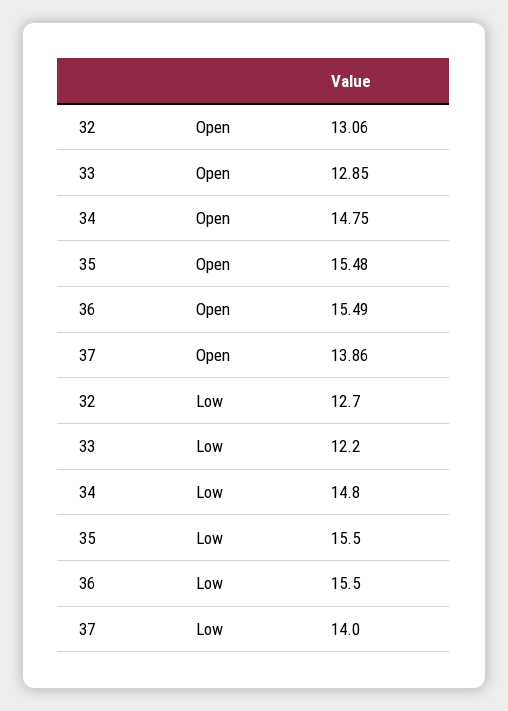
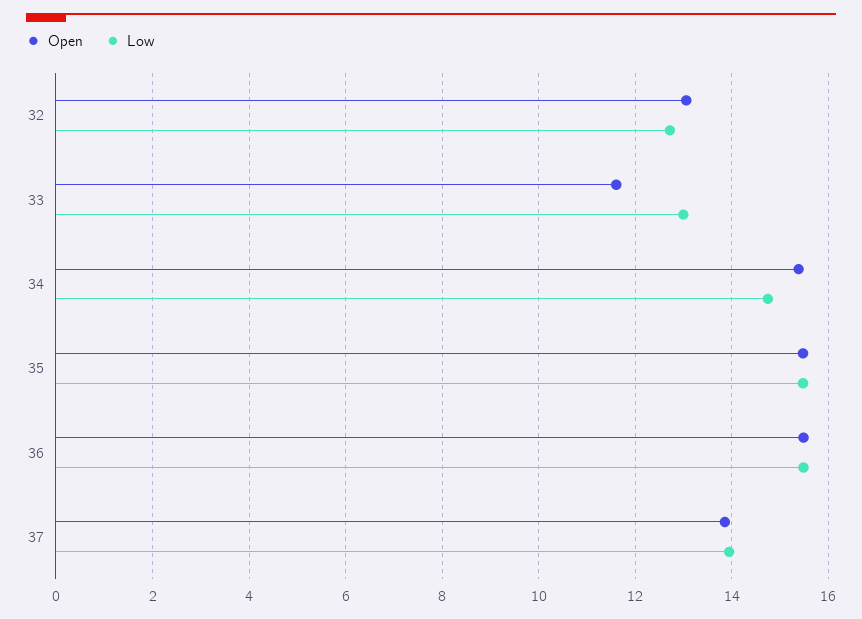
  {
    "Open": {
      "32": 13.06,
-     "33": 12.85,
+     "33": 11.6,
-     "34": 14.75,
+     "34": 15.4,
      "35": 15.48,
      "36": 15.49,
      "37": 13.86
    },
    "Low": {
      "32": 12.7,
-     "33": 12.2,
+     "33": 13,
      "34": 14.8,
      "35": 15.5,
      "36": 15.5,
      "37": 14
    }
  }

